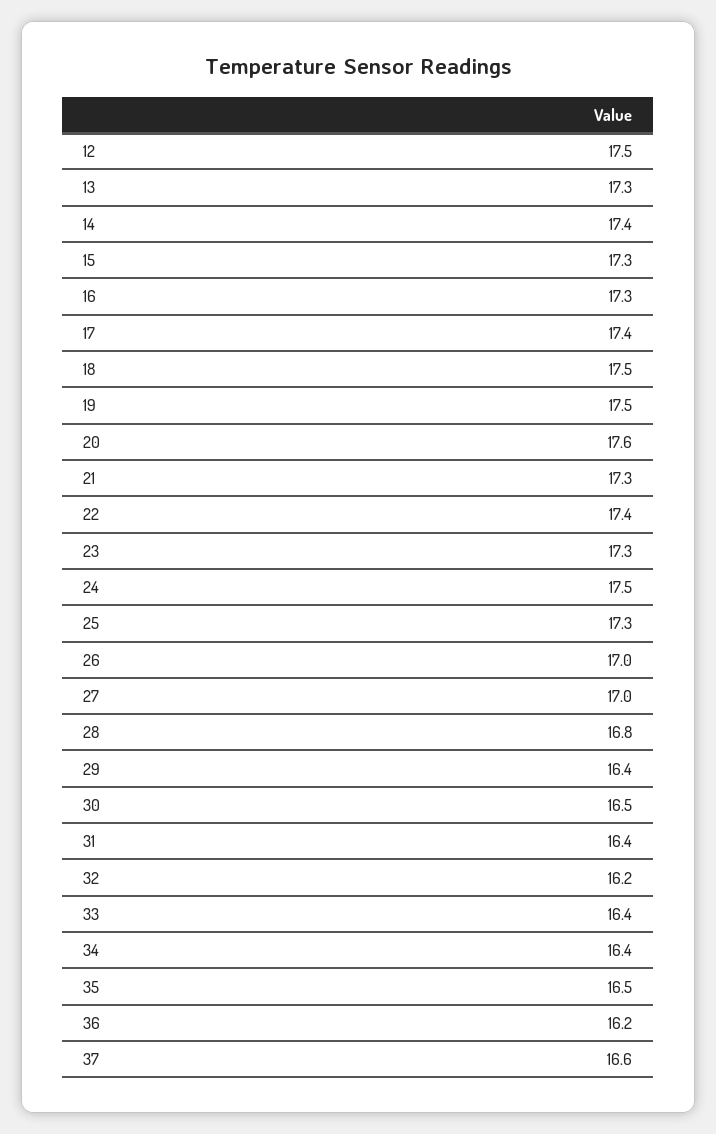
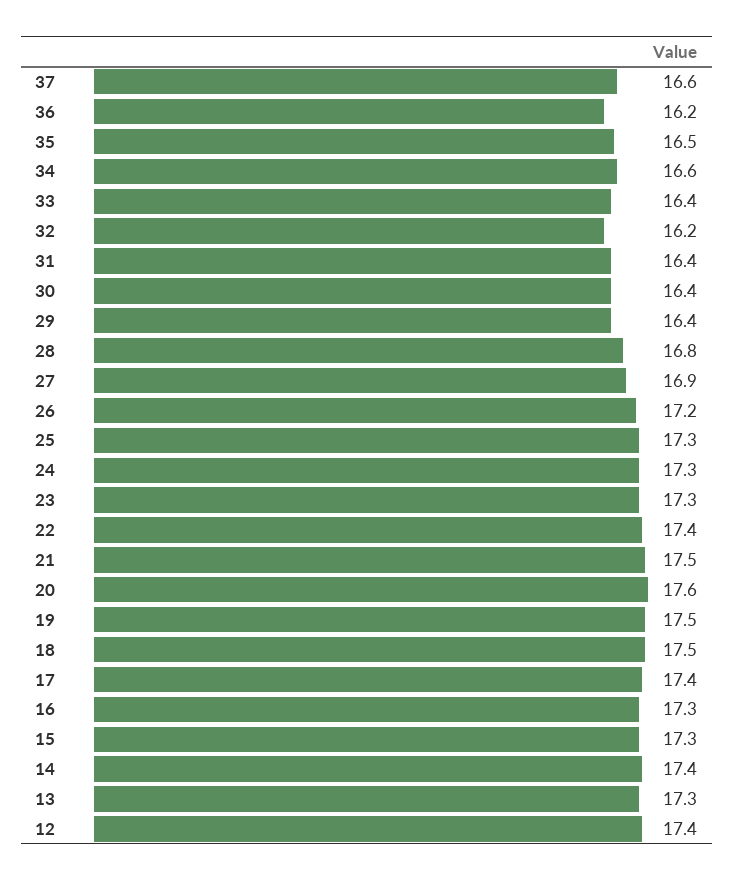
  {
-   "12": 17.5,
+   "12": 17.4,
    "13": 17.3,
    "14": 17.4,
    "15": 17.3,
    "16": 17.3,
    "17": 17.4,
    "18": 17.5,
    "19": 17.5,
    "20": 17.6,
-   "21": 17.3,
+   "21": 17.5,
    "22": 17.4,
    "23": 17.3,
-   "24": 17.5,
+   "24": 17.3,
    "25": 17.3,
-   "26": 17,
+   "26": 17.2,
-   "27": 17,
+   "27": 16.9,
    "28": 16.8,
    "29": 16.4,
-   "30": 16.5,
+   "30": 16.4,
    "31": 16.4,
    "32": 16.2,
    "33": 16.4,
-   "34": 16.4,
+   "34": 16.6,
    "35": 16.5,
    "36": 16.2,
    "37": 16.6
  }

